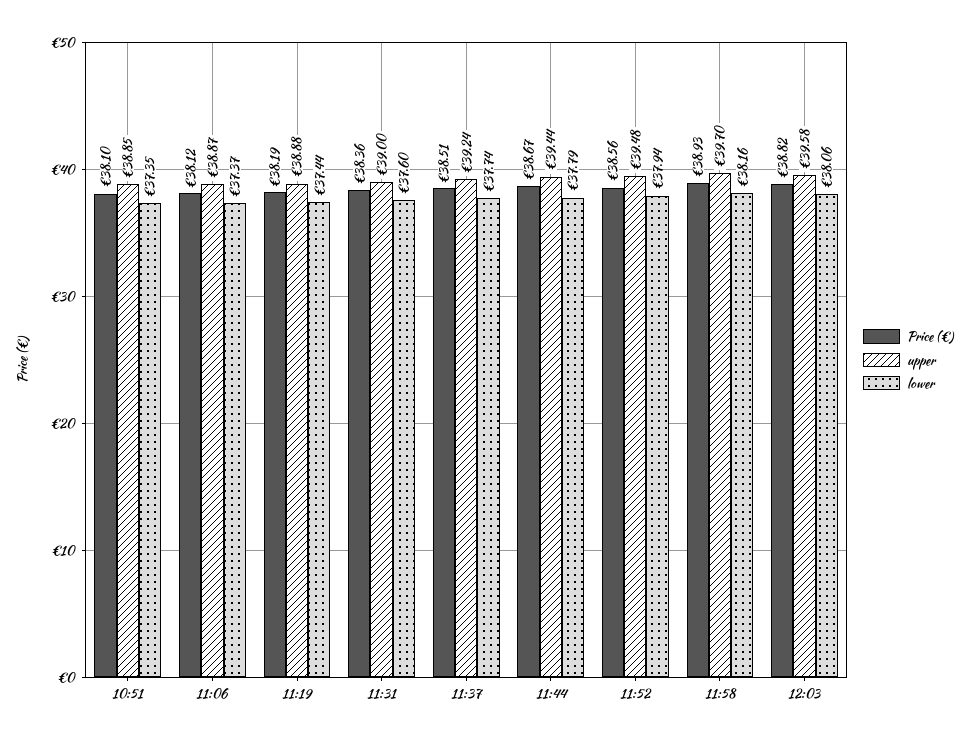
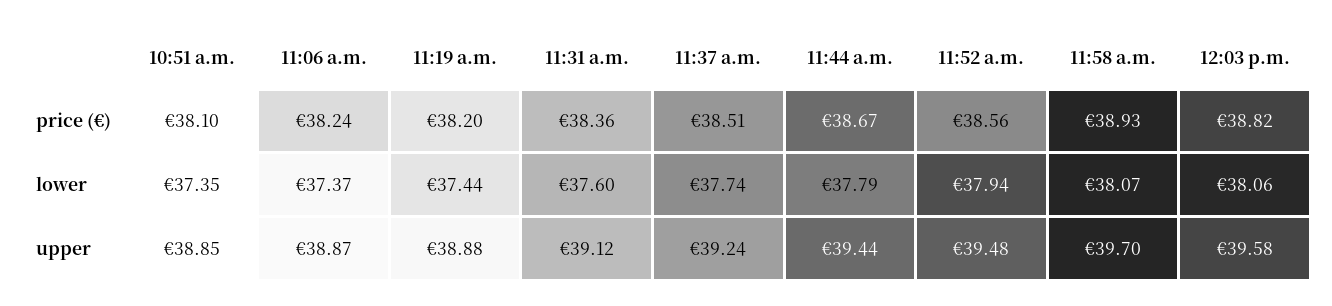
  {
    "Price (€)": {
      "10:51": 38.1,
-     "11:06": 38.12,
+     "11:06": 38.24,
-     "11:19": 38.19,
+     "11:19": 38.2,
      "11:31": 38.36,
      "11:37": 38.51,
      "11:44": 38.67,
      "11:52": 38.56,
      "11:58": 38.93,
      "12:03": 38.82
    },
    "upper": {
      "10:51": 38.85,
      "11:06": 38.87,
      "11:19": 38.88,
-     "11:31": 39,
+     "11:31": 39.12,
      "11:37": 39.24,
      "11:44": 39.44,
      "11:52": 39.48,
      "11:58": 39.7,
      "12:03": 39.58
    },
    "lower": {
      "10:51": 37.35,
      "11:06": 37.37,
      "11:19": 37.44,
      "11:31": 37.6,
      "11:37": 37.74,
      "11:44": 37.79,
      "11:52": 37.94,
-     "11:58": 38.16,
+     "11:58": 38.07,
      "12:03": 38.06
    }
  }

